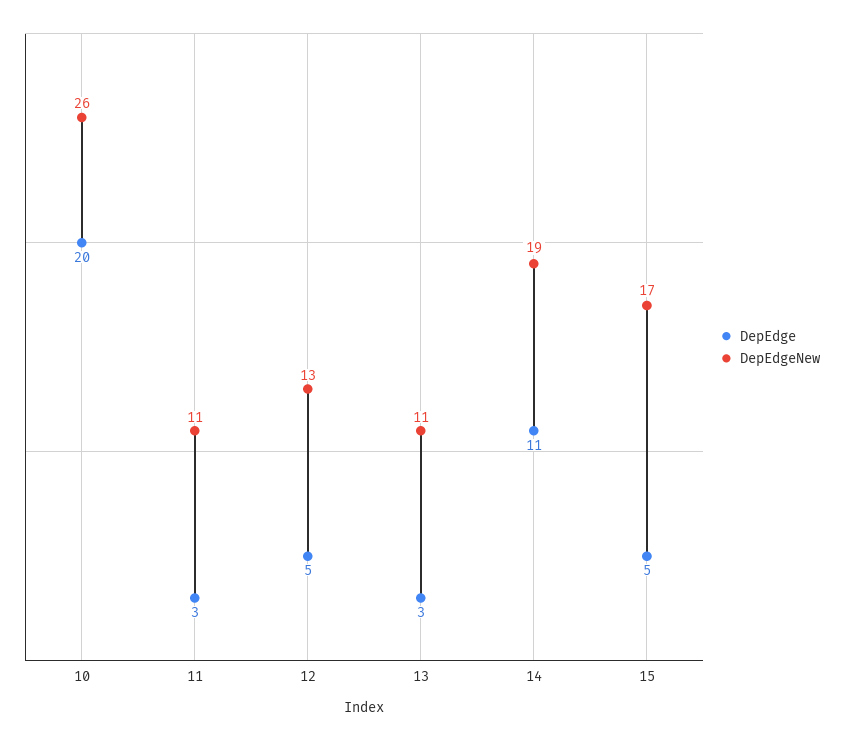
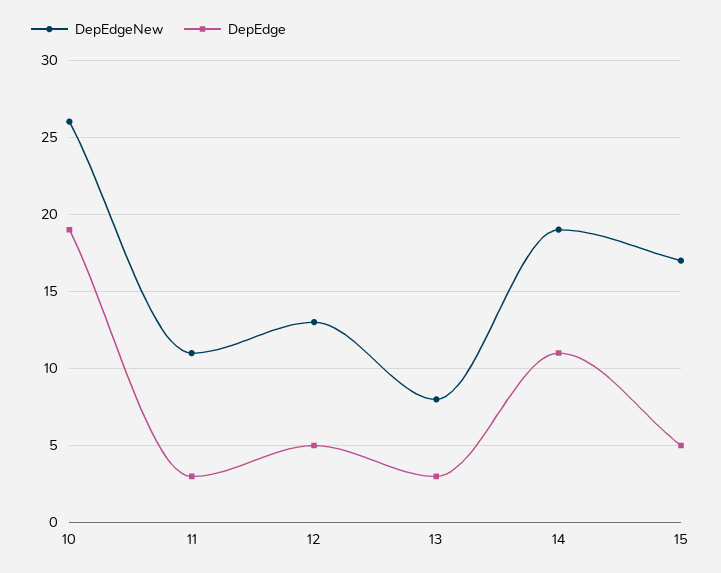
  {
    "DepEdge": {
-     "10": 20,
+     "10": 19,
      "11": 3,
      "12": 5,
      "13": 3,
      "14": 11,
      "15": 5
    },
    "DepEdgeNew": {
      "10": 26,
      "11": 11,
      "12": 13,
-     "13": 11,
+     "13": 8,
      "14": 19,
      "15": 17
    }
  }

